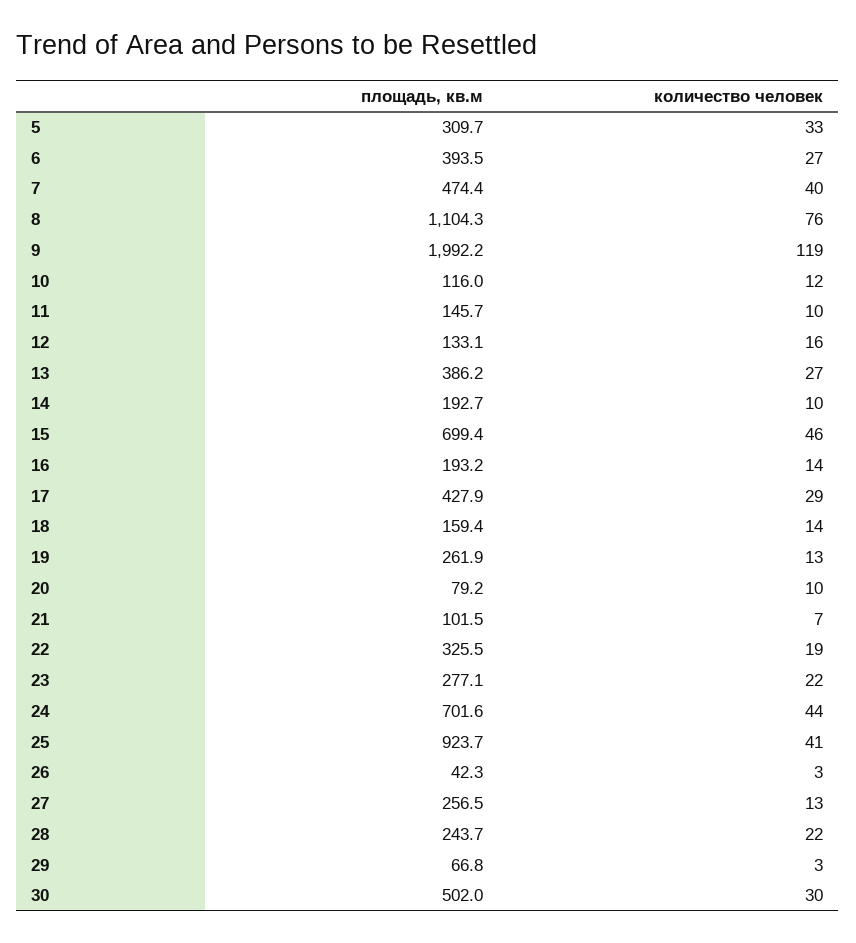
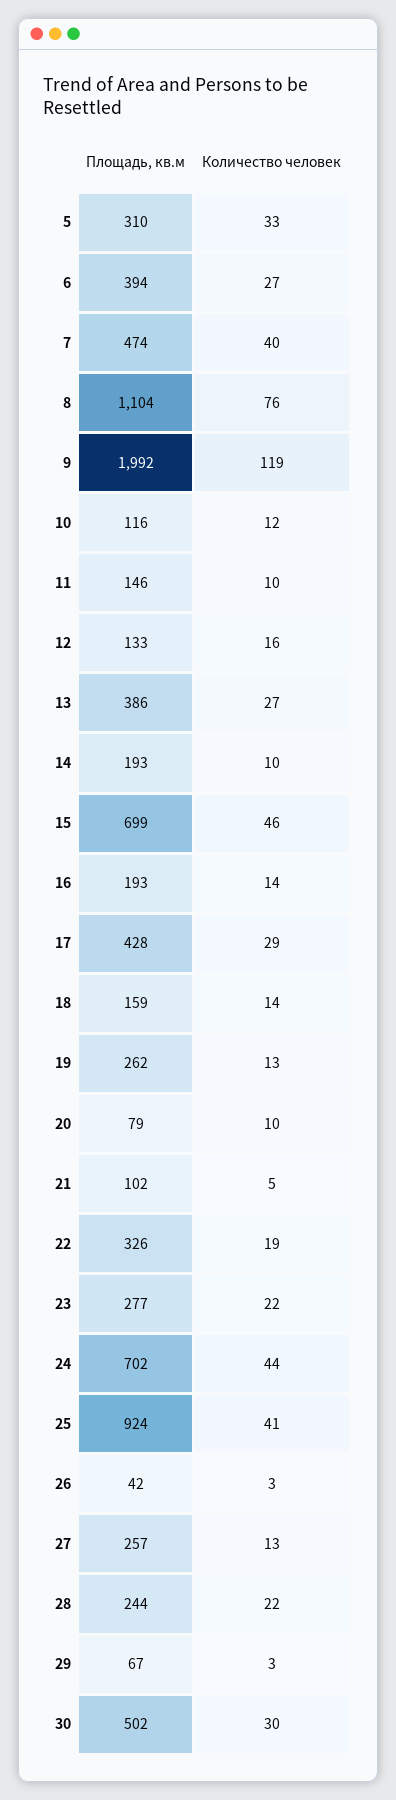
  {
    "площадь, кв.м": {
      "5": 309.7,
      "6": 393.5,
      "7": 474.4,
      "8": 1104.3,
      "9": 1992.2,
      "10": 116,
      "11": 145.7,
      "12": 133.1,
      "13": 386.2,
      "14": 192.7,
      "15": 699.4,
      "16": 193.2,
      "17": 427.9,
      "18": 159.4,
      "19": 261.9,
      "20": 79.2,
      "21": 101.5,
      "22": 325.5,
      "23": 277.1,
      "24": 701.6,
      "25": 923.7,
      "26": 42.3,
      "27": 256.5,
      "28": 243.7,
      "29": 66.8,
      "30": 502
    },
    "количество человек": {
      "5": 33,
      "6": 27,
      "7": 40,
      "8": 76,
      "9": 119,
      "10": 12,
      "11": 10,
      "12": 16,
      "13": 27,
      "14": 10,
      "15": 46,
      "16": 14,
      "17": 29,
      "18": 14,
      "19": 13,
      "20": 10,
-     "21": 7,
+     "21": 5,
      "22": 19,
      "23": 22,
      "24": 44,
      "25": 41,
      "26": 3,
      "27": 13,
      "28": 22,
      "29": 3,
      "30": 30
    }
  }

